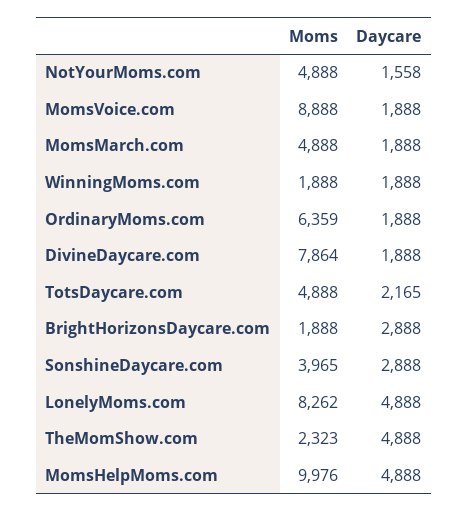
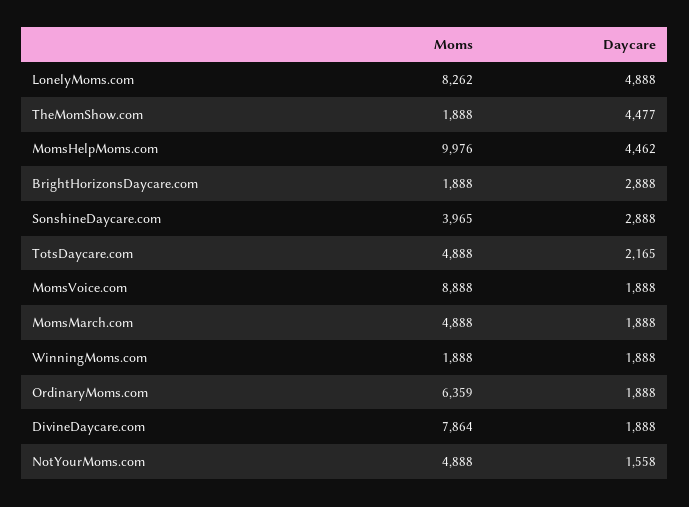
  {
    "Moms": {
      "NotYourMoms.com": 4888,
      "MomsVoice.com": 8888,
      "MomsMarch.com": 4888,
      "WinningMoms.com": 1888,
      "OrdinaryMoms.com": 6359,
      "DivineDaycare.com": 7864,
      "TotsDaycare.com": 4888,
      "BrightHorizonsDaycare.com": 1888,
      "SonshineDaycare.com": 3965,
      "LonelyMoms.com": 8262,
-     "TheMomShow.com": 2323,
+     "TheMomShow.com": 1888,
      "MomsHelpMoms.com": 9976
    },
    "Daycare": {
      "NotYourMoms.com": 1558,
      "MomsVoice.com": 1888,
      "MomsMarch.com": 1888,
      "WinningMoms.com": 1888,
      "OrdinaryMoms.com": 1888,
      "DivineDaycare.com": 1888,
      "TotsDaycare.com": 2165,
      "BrightHorizonsDaycare.com": 2888,
      "SonshineDaycare.com": 2888,
      "LonelyMoms.com": 4888,
-     "TheMomShow.com": 4888,
+     "TheMomShow.com": 4477,
-     "MomsHelpMoms.com": 4888
+     "MomsHelpMoms.com": 4462
    }
  }

